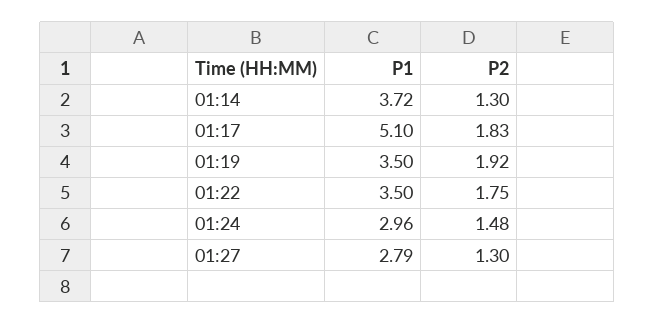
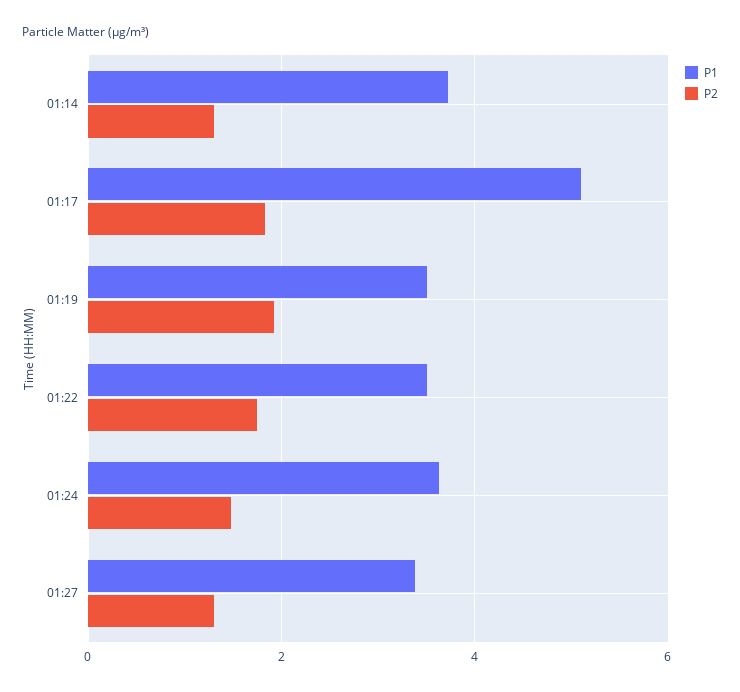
  {
    "P1": {
      "01:14": 3.72,
      "01:17": 5.1,
      "01:19": 3.5,
      "01:22": 3.5,
-     "01:24": 2.96,
+     "01:24": 3.6,
-     "01:27": 2.79
+     "01:27": 3.4
    },
    "P2": {
      "01:14": 1.3,
      "01:17": 1.83,
      "01:19": 1.92,
      "01:22": 1.75,
      "01:24": 1.48,
      "01:27": 1.3
    }
  }

